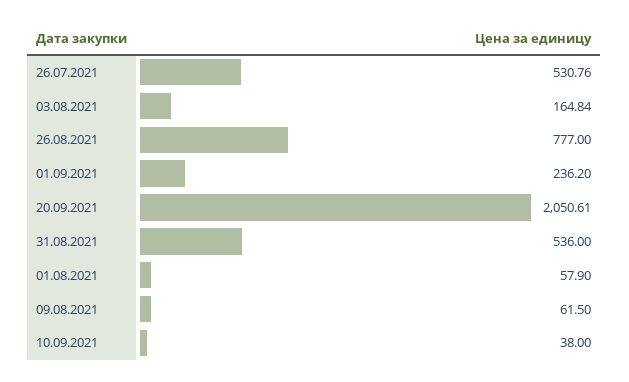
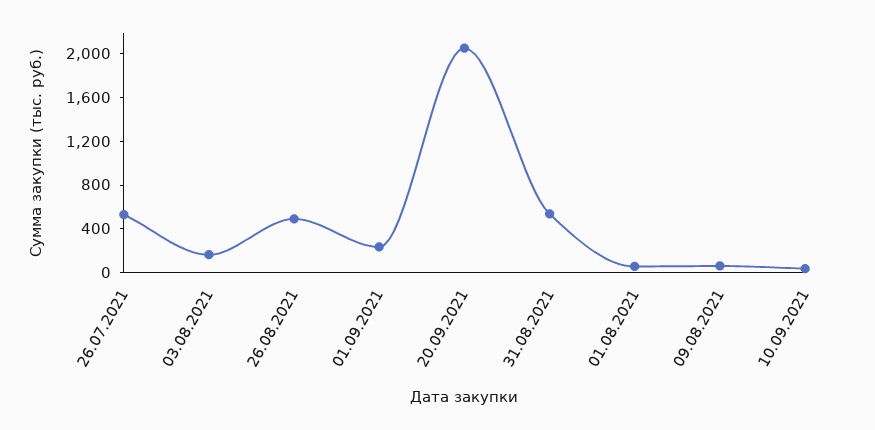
  {
    "26.07.2021": 530.76,
    "03.08.2021": 164.84,
-   "26.08.2021": 777,
+   "26.08.2021": 500,
    "01.09.2021": 236.2,
    "20.09.2021": 2050.61,
    "31.08.2021": 536,
    "01.08.2021": 57.9,
    "09.08.2021": 61.5,
    "10.09.2021": 38
  }

